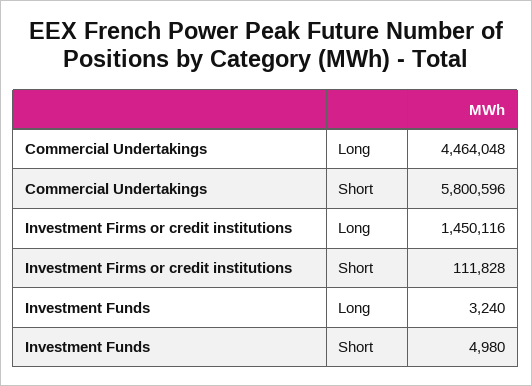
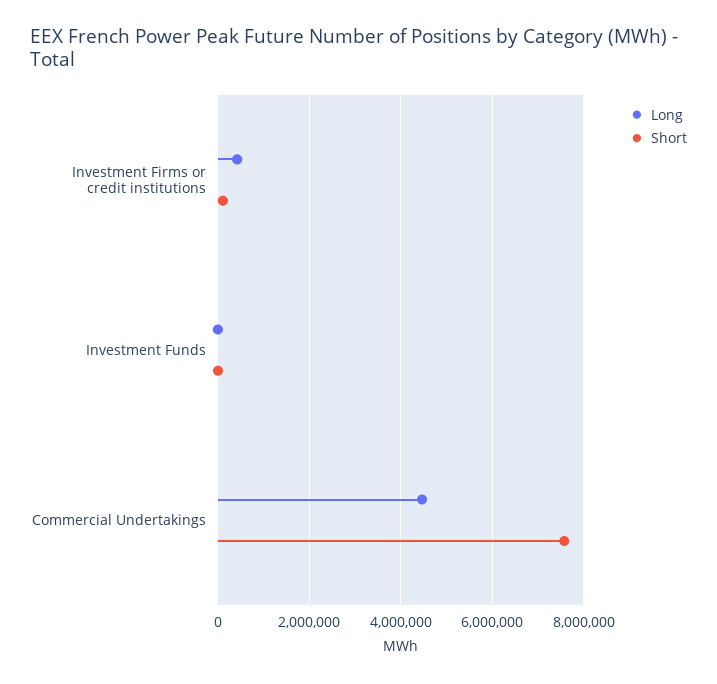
  {
    "Long": {
      "Commercial Undertakings": 4464048,
-     "Investment Firms or credit institutions": 1450116,
+     "Investment Firms or credit institutions": 400000,
      "Investment Funds": 3240
    },
    "Short": {
-     "Commercial Undertakings": 5800596,
+     "Commercial Undertakings": 7600000,
      "Investment Firms or credit institutions": 111828,
      "Investment Funds": 4980
    }
  }

